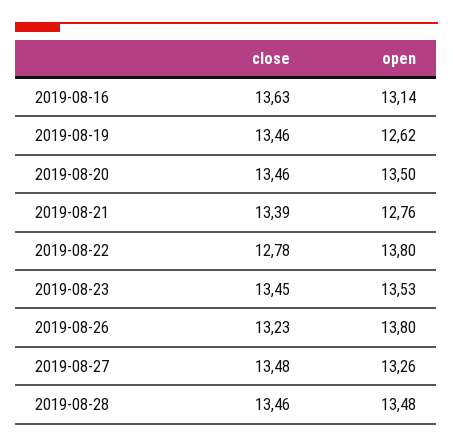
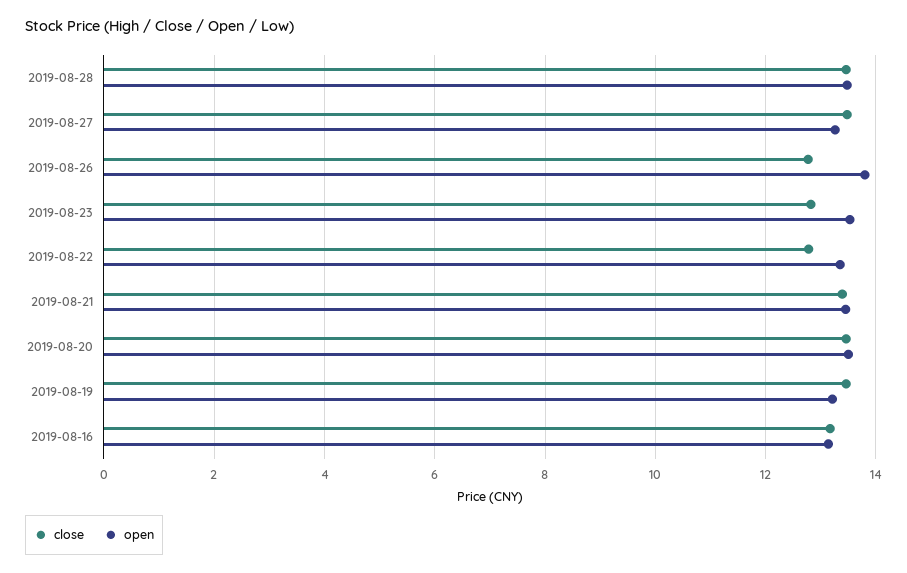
  {
    "close": {
-     "2019-08-16": 13.63,
+     "2019-08-16": 13.2,
      "2019-08-19": 13.46,
      "2019-08-20": 13.46,
      "2019-08-21": 13.39,
      "2019-08-22": 12.78,
-     "2019-08-23": 13.45,
+     "2019-08-23": 12.8,
-     "2019-08-26": 13.23,
+     "2019-08-26": 12.8,
      "2019-08-27": 13.48,
      "2019-08-28": 13.46
    },
    "open": {
      "2019-08-16": 13.14,
-     "2019-08-19": 12.62,
+     "2019-08-19": 13.2,
      "2019-08-20": 13.5,
-     "2019-08-21": 12.76,
+     "2019-08-21": 13.4,
-     "2019-08-22": 13.8,
+     "2019-08-22": 13.4,
      "2019-08-23": 13.53,
      "2019-08-26": 13.8,
      "2019-08-27": 13.26,
      "2019-08-28": 13.48
    }
  }

